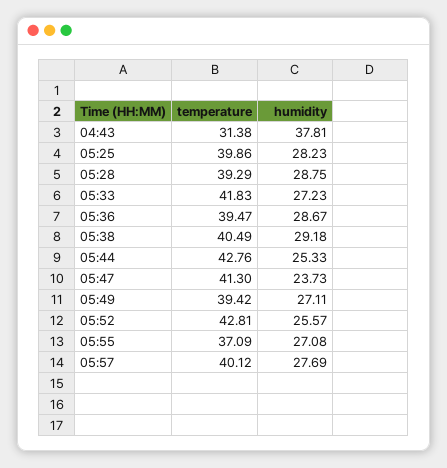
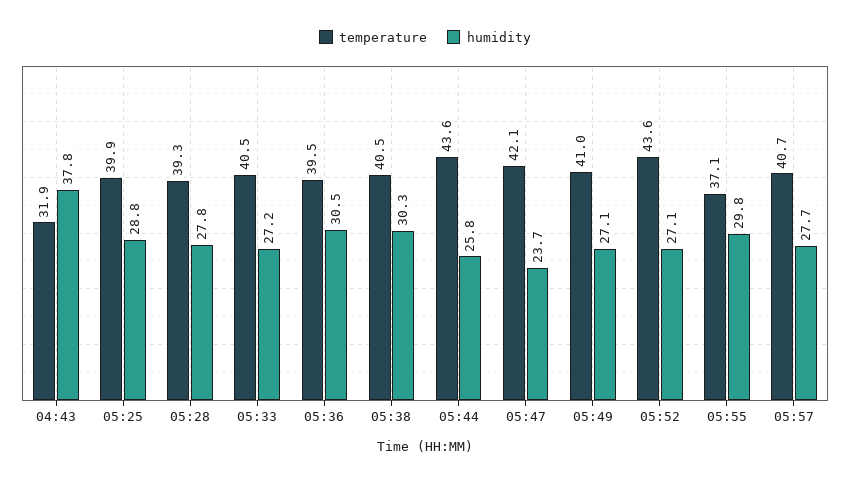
  {
    "temperature": {
-     "04:43": 31.38,
+     "04:43": 31.9,
      "05:25": 39.86,
      "05:28": 39.29,
-     "05:33": 41.83,
+     "05:33": 40.5,
      "05:36": 39.47,
      "05:38": 40.49,
-     "05:44": 42.76,
+     "05:44": 43.6,
-     "05:47": 41.3,
+     "05:47": 42.1,
-     "05:49": 39.42,
+     "05:49": 41,
-     "05:52": 42.81,
+     "05:52": 43.6,
      "05:55": 37.09,
-     "05:57": 40.12
+     "05:57": 40.7
    },
    "humidity": {
      "04:43": 37.81,
-     "05:25": 28.23,
+     "05:25": 28.8,
-     "05:28": 28.75,
+     "05:28": 27.8,
      "05:33": 27.23,
-     "05:36": 28.67,
+     "05:36": 30.5,
-     "05:38": 29.18,
+     "05:38": 30.3,
-     "05:44": 25.33,
+     "05:44": 25.8,
      "05:47": 23.73,
      "05:49": 27.11,
-     "05:52": 25.57,
+     "05:52": 27.1,
-     "05:55": 27.08,
+     "05:55": 29.8,
      "05:57": 27.69
    }
  }

